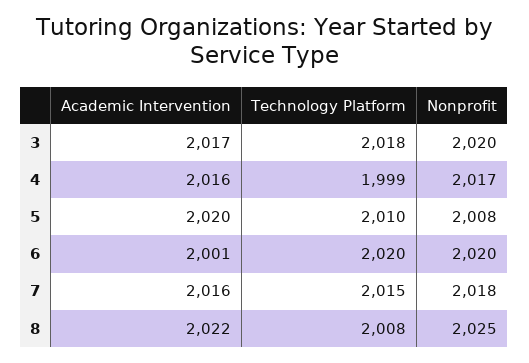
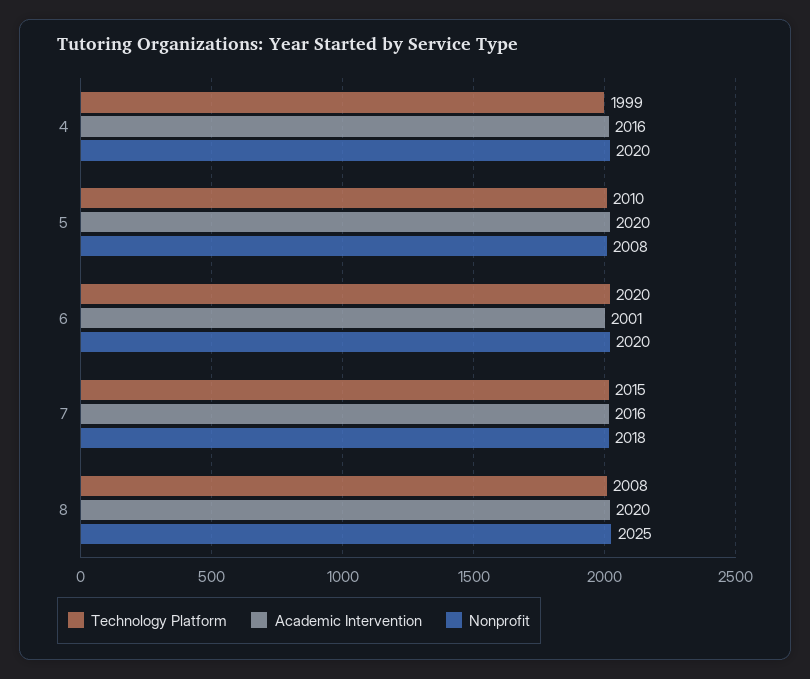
  {
    "Academic Intervention": {
-     "3": 2017,
      "4": 2016,
      "5": 2020,
      "6": 2001,
      "7": 2016,
-     "8": 2022
+     "8": 2020
    },
    "Technology Platform": {
-     "3": 2018,
      "4": 1999,
      "5": 2010,
      "6": 2020,
      "7": 2015,
      "8": 2008
    },
    "Nonprofit": {
-     "3": 2020,
-     "4": 2017,
+     "4": 2020,
      "5": 2008,
      "6": 2020,
      "7": 2018,
      "8": 2025
    }
  }

